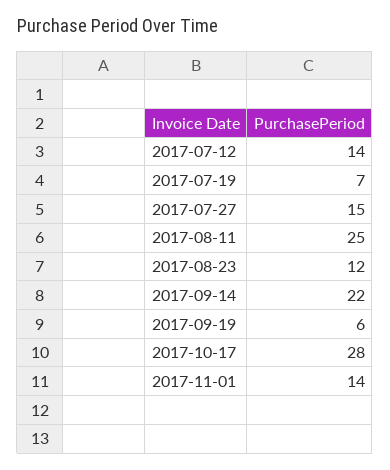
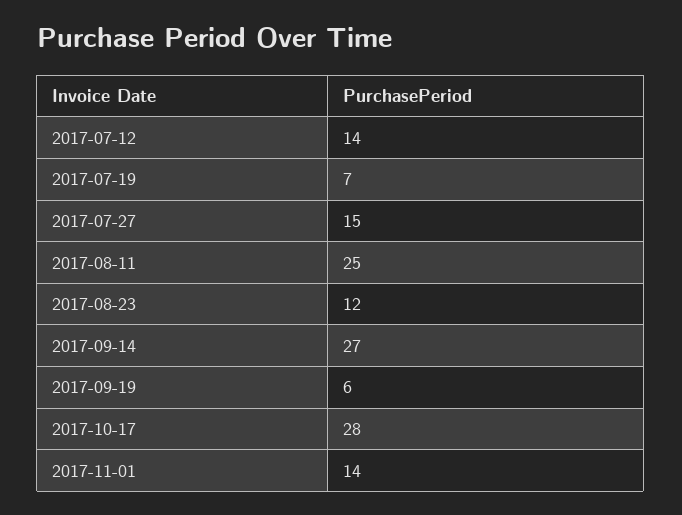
  {
    "2017-07-12": 14,
    "2017-07-19": 7,
    "2017-07-27": 15,
    "2017-08-11": 25,
    "2017-08-23": 12,
-   "2017-09-14": 22,
+   "2017-09-14": 27,
    "2017-09-19": 6,
    "2017-10-17": 28,
    "2017-11-01": 14
  }

